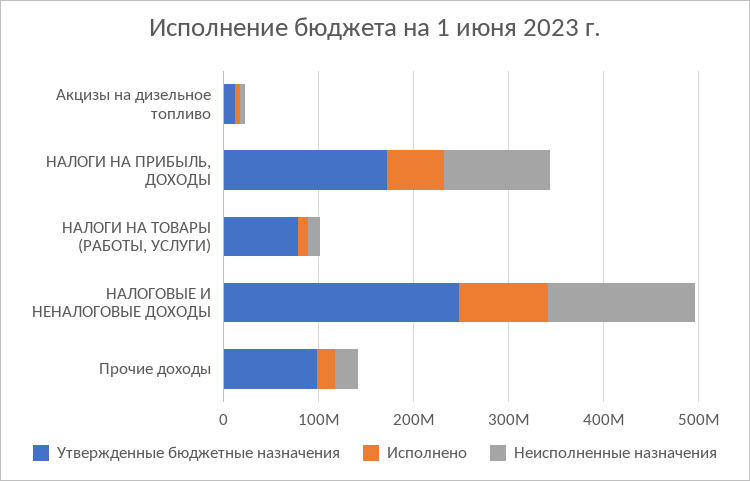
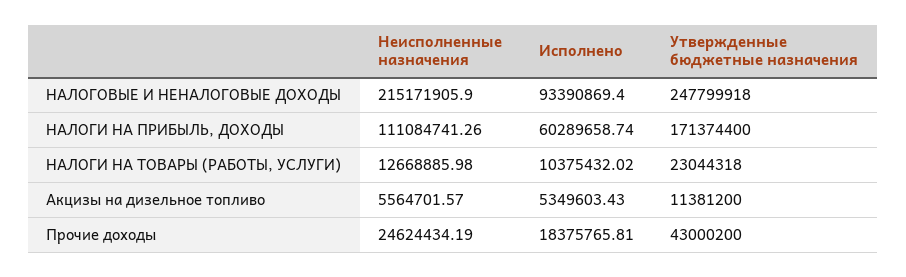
  {
    "Утвержденные бюджетные назначения": {
      "Акцизы на дизельное топливо": 11381200,
      "НАЛОГИ НА ПРИБЫЛЬ, ДОХОДЫ": 171374400,
-     "НАЛОГИ НА ТОВАРЫ (РАБОТЫ, УСЛУГИ)": 80000000,
+     "НАЛОГИ НА ТОВАРЫ (РАБОТЫ, УСЛУГИ)": 23044318,
      "НАЛОГОВЫЕ И НЕНАЛОГОВЫЕ ДОХОДЫ": 247799918,
-     "Прочие доходы": 100000000
+     "Прочие доходы": 43000200
    },
    "Исполнено": {
      "Акцизы на дизельное топливо": 5349603.43,
      "НАЛОГИ НА ПРИБЫЛЬ, ДОХОДЫ": 60289658.74,
      "НАЛОГИ НА ТОВАРЫ (РАБОТЫ, УСЛУГИ)": 10375432.02,
      "НАЛОГОВЫЕ И НЕНАЛОГОВЫЕ ДОХОДЫ": 93390869.4,
      "Прочие доходы": 18375765.81
    },
    "Неисполненные назначения": {
      "Акцизы на дизельное топливо": 5564701.57,
      "НАЛОГИ НА ПРИБЫЛЬ, ДОХОДЫ": 111084741.26,
      "НАЛОГИ НА ТОВАРЫ (РАБОТЫ, УСЛУГИ)": 12668885.98,
-     "НАЛОГОВЫЕ И НЕНАЛОГОВЫЕ ДОХОДЫ": 160000000,
+     "НАЛОГОВЫЕ И НЕНАЛОГОВЫЕ ДОХОДЫ": 215171905.9,
      "Прочие доходы": 24624434.19
    }
  }

